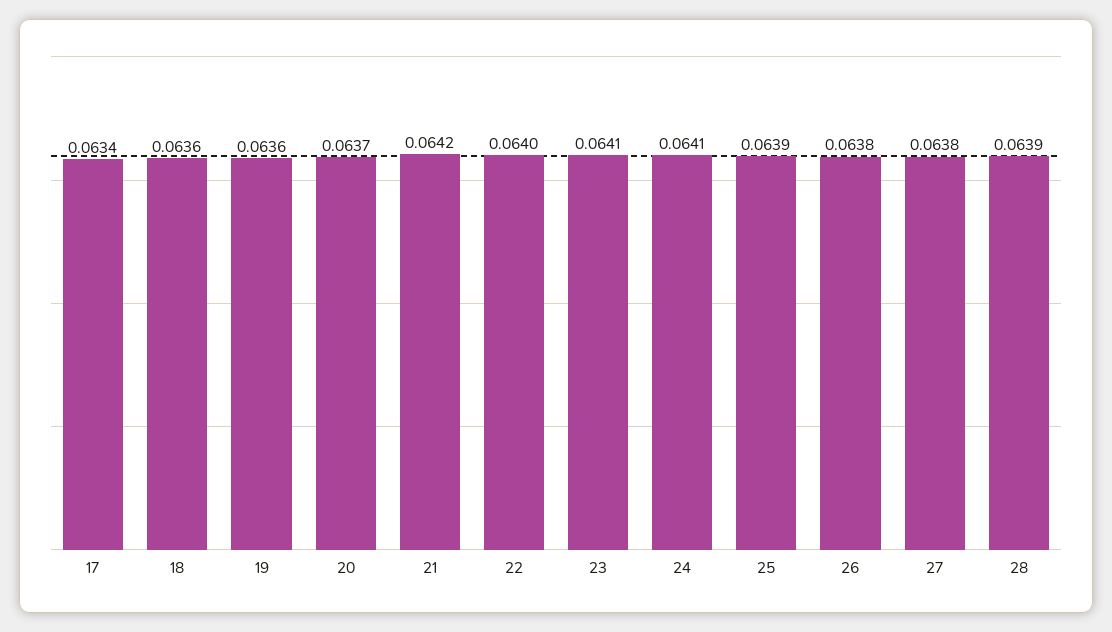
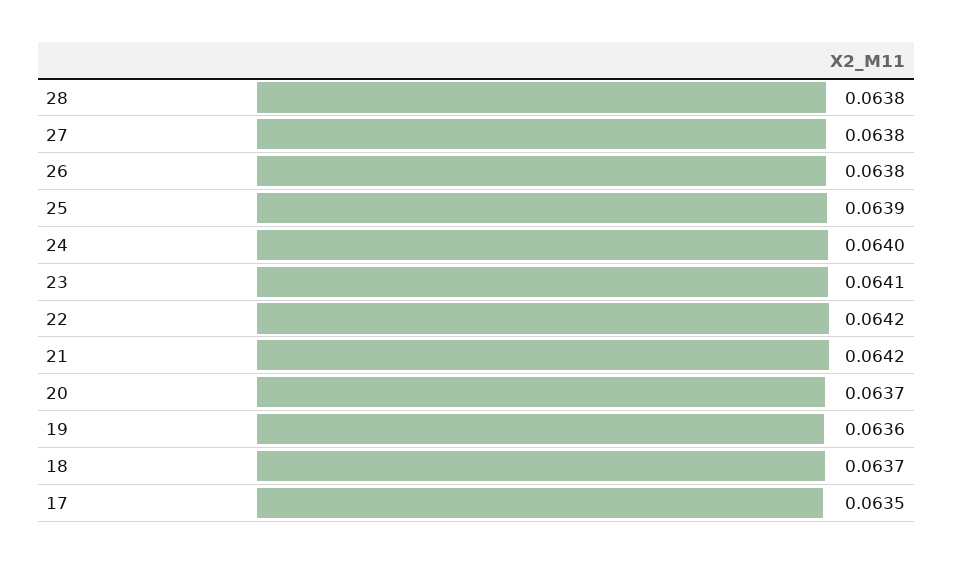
  {
-   "17": 0.0634,
+   "17": 0.0635,
-   "18": 0.0636,
+   "18": 0.0637,
    "19": 0.0636,
    "20": 0.0637,
    "21": 0.0642,
-   "22": 0.064,
+   "22": 0.0642,
    "23": 0.0641,
-   "24": 0.0641,
+   "24": 0.064,
    "25": 0.0639,
    "26": 0.0638,
    "27": 0.0638,
-   "28": 0.0639
+   "28": 0.0638
  }

